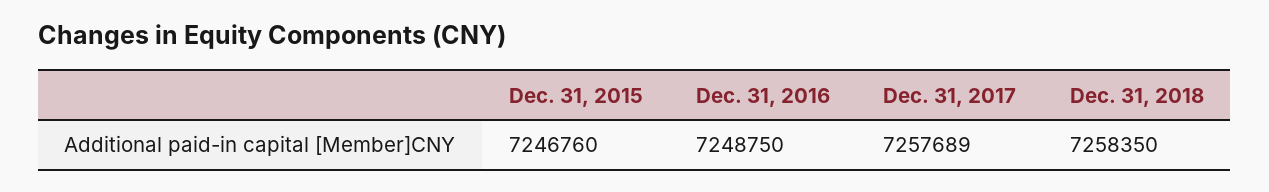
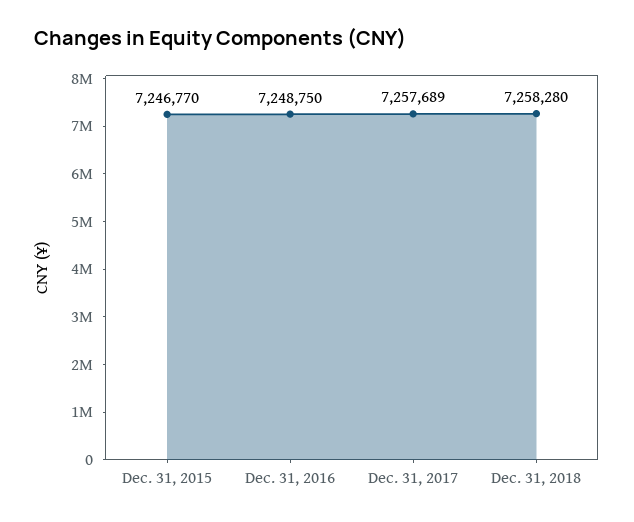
  {
-   "Dec. 31, 2015": 7246760,
+   "Dec. 31, 2015": 7246770,
    "Dec. 31, 2016": 7248750,
    "Dec. 31, 2017": 7257689,
-   "Dec. 31, 2018": 7258350
+   "Dec. 31, 2018": 7258280
  }

